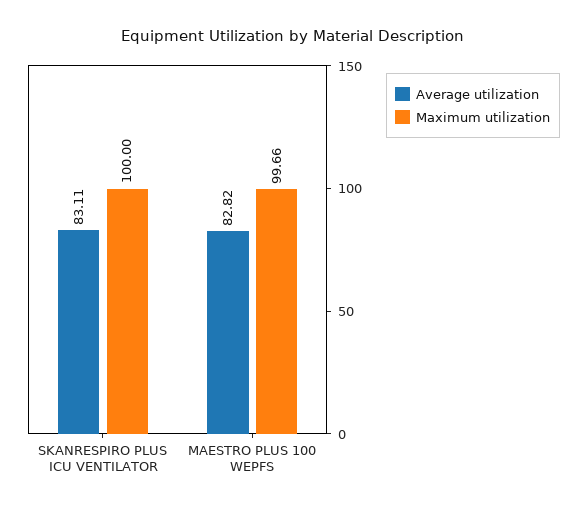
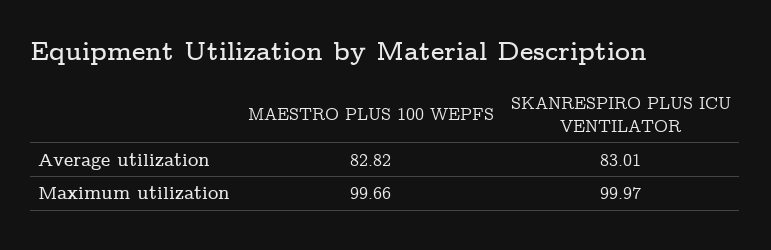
  {
    "Average utilization": {
-     "SKANRESPIRO PLUS ICU VENTILATOR": 83.11,
+     "SKANRESPIRO PLUS ICU VENTILATOR": 83.01,
      "MAESTRO PLUS 100 WEPFS": 82.82
    },
    "Maximum utilization": {
-     "SKANRESPIRO PLUS ICU VENTILATOR": 100,
+     "SKANRESPIRO PLUS ICU VENTILATOR": 99.97,
      "MAESTRO PLUS 100 WEPFS": 99.66
    }
  }

